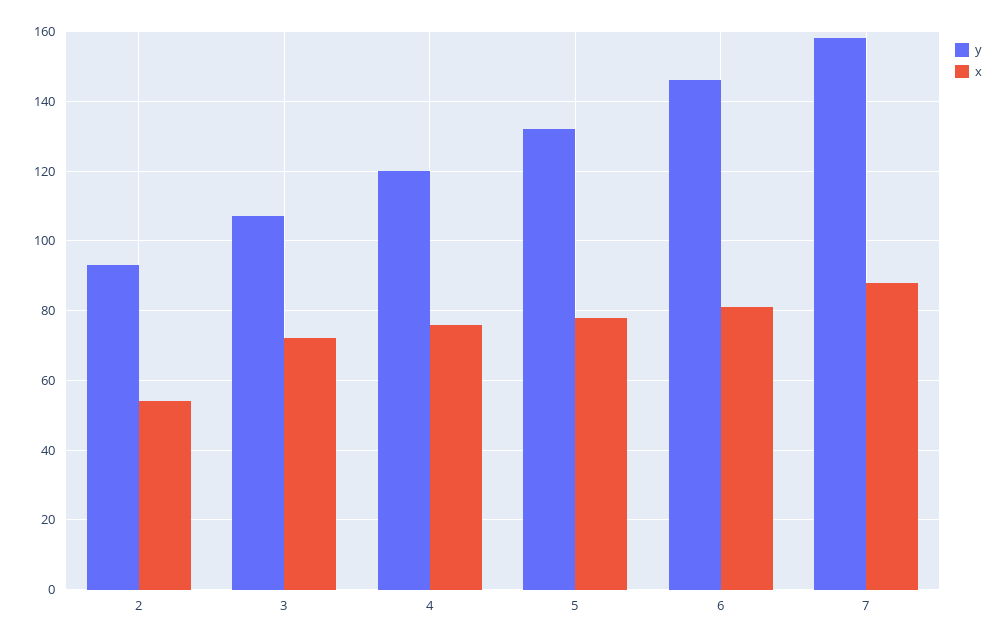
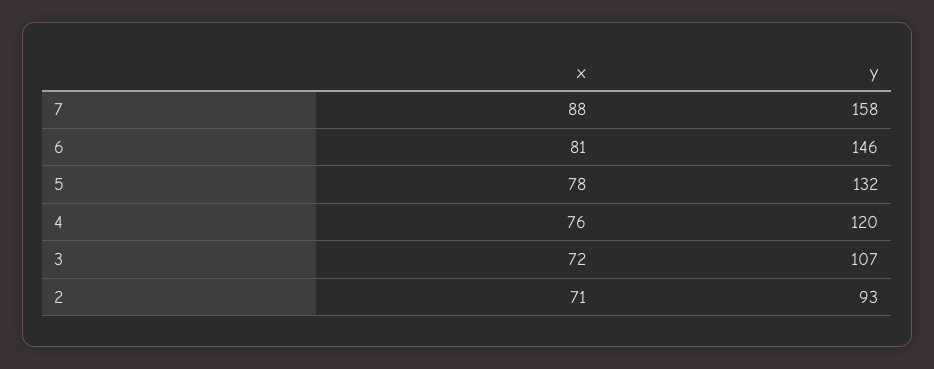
  {
    "y": {
      "2": 93,
      "3": 107,
      "4": 120,
      "5": 132,
      "6": 146,
      "7": 158
    },
    "x": {
-     "2": 55,
+     "2": 71,
      "3": 72,
      "4": 76,
      "5": 78,
      "6": 81,
      "7": 88
    }
  }

